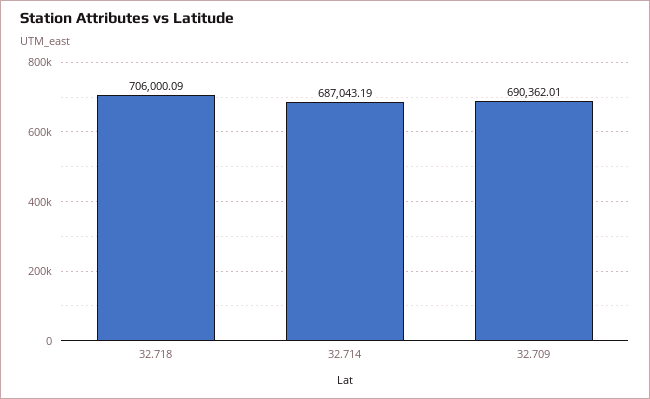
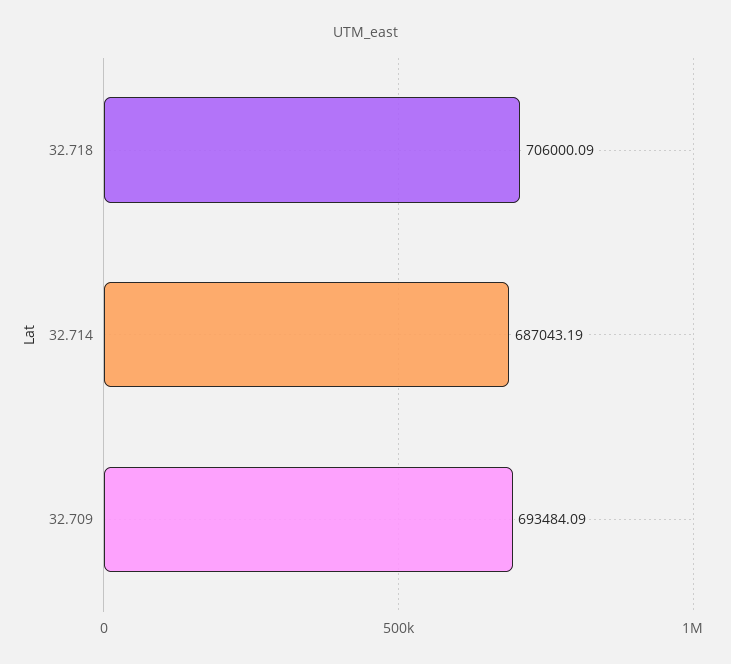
  {
    "32.718": 706000.09,
    "32.714": 687043.19,
-   "32.709": 690362.01
+   "32.709": 693484.09
  }

